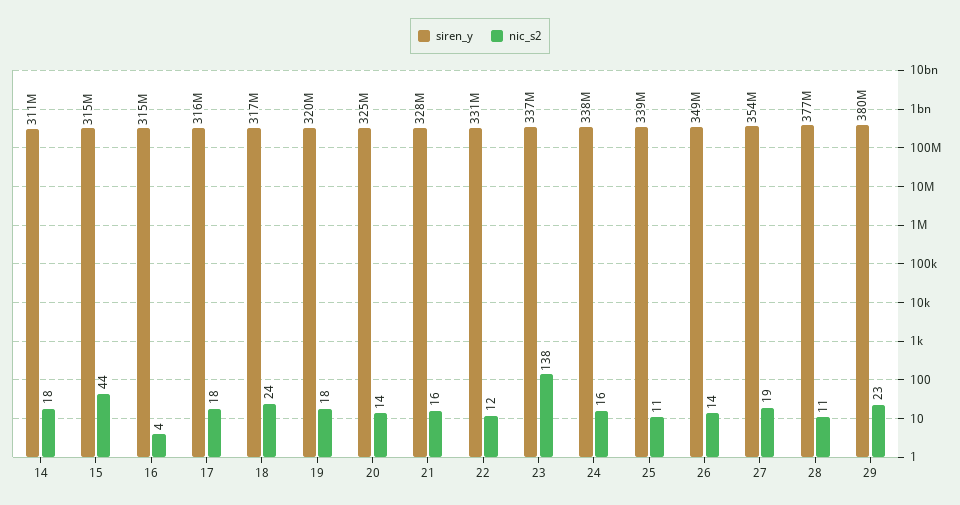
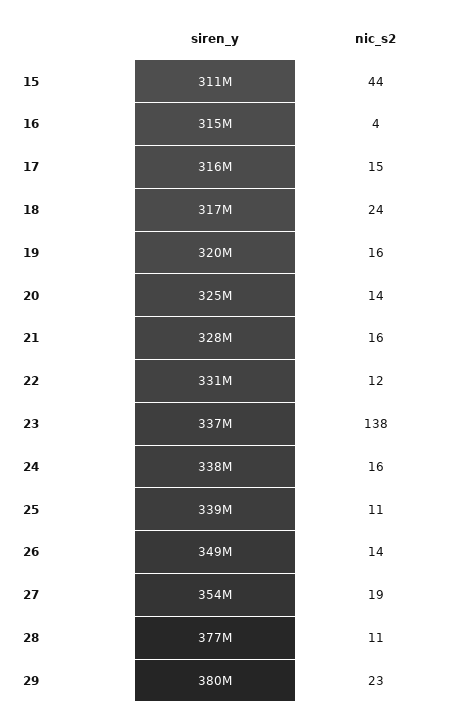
  {
    "siren_y": {
-     "14": 311000000,
-     "15": 315000000,
+     "15": 311000000,
      "16": 315000000,
      "17": 316000000,
      "18": 317000000,
      "19": 320000000,
      "20": 325000000,
      "21": 328000000,
      "22": 331000000,
      "23": 337000000,
      "24": 338000000,
      "25": 339000000,
      "26": 349000000,
      "27": 354000000,
      "28": 377000000,
      "29": 380000000
    },
    "nic_s2": {
-     "14": 18,
      "15": 44,
      "16": 4,
-     "17": 18,
+     "17": 15,
      "18": 24,
-     "19": 18,
+     "19": 16,
      "20": 14,
      "21": 16,
      "22": 12,
      "23": 138,
      "24": 16,
      "25": 11,
      "26": 14,
      "27": 19,
      "28": 11,
      "29": 23
    }
  }

